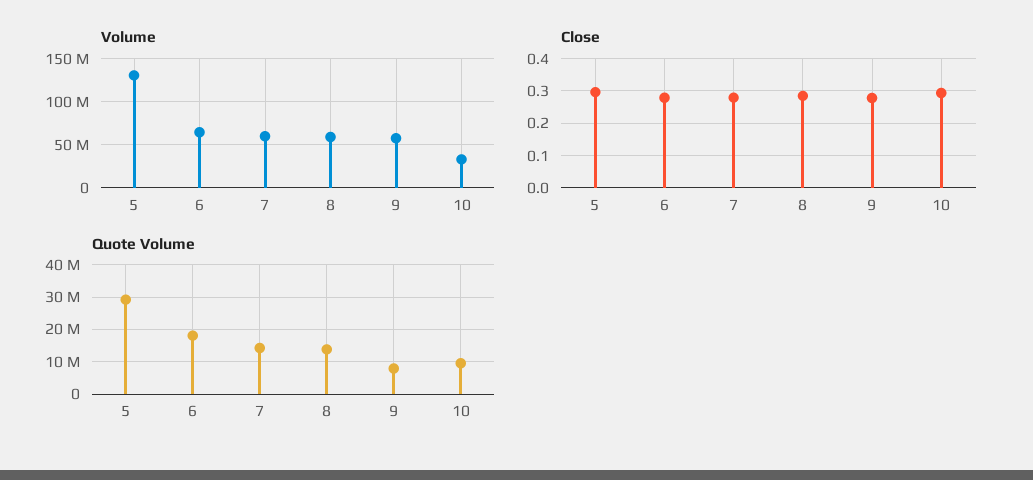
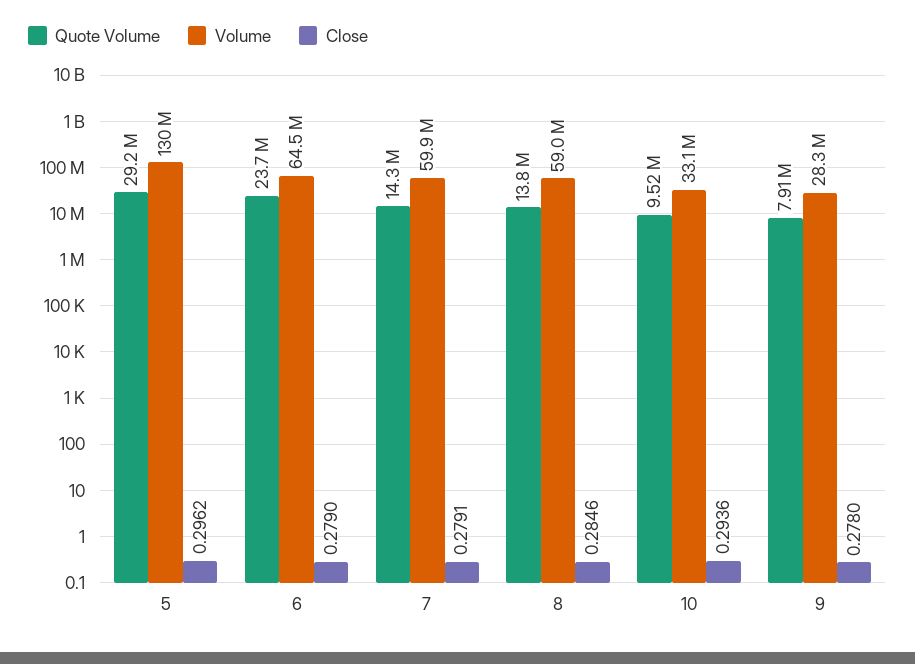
  {
    "Volume": {
      "5": 130000000,
      "6": 64500000,
      "7": 59900000,
      "8": 59000000,
-     "9": 60000000,
+     "9": 28300000,
      "10": 33100000
    },
    "Close": {
      "5": 0.2962,
      "6": 0.279,
      "7": 0.2791,
      "8": 0.2846,
      "9": 0.278,
      "10": 0.2936
    },
    "Quote Volume": {
      "5": 29200000,
-     "6": 18000000,
+     "6": 23700000,
      "7": 14300000,
      "8": 13800000,
      "9": 7910000,
      "10": 9520000
    }
  }

